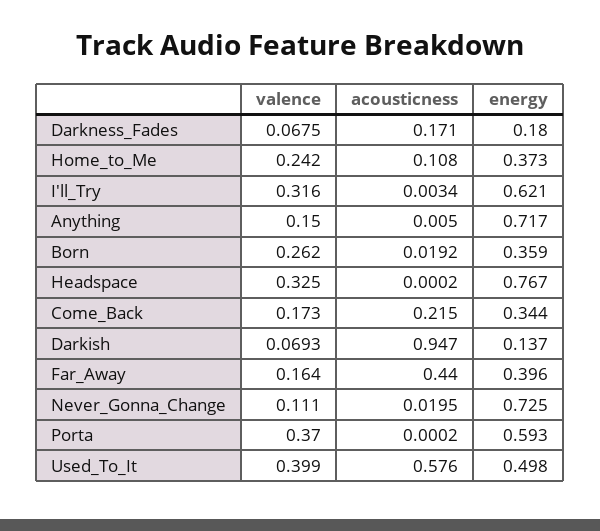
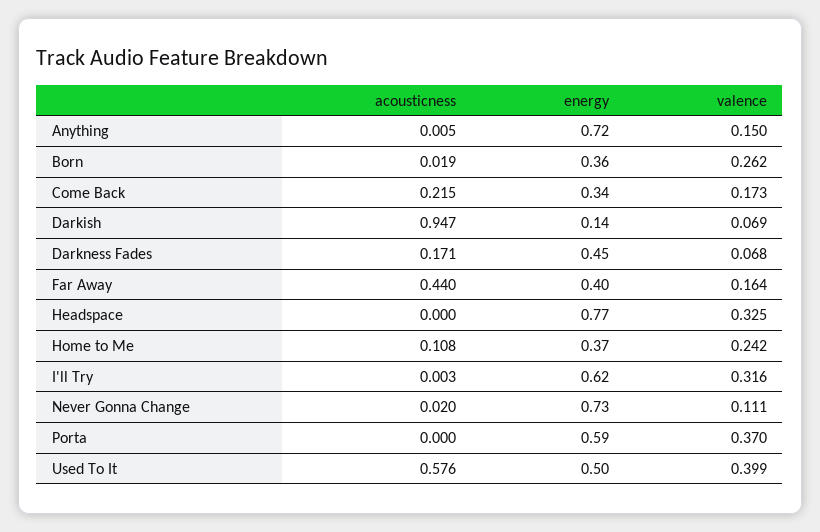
  {
    "valence": {
      "Darkness_Fades": 0.0675,
      "Home_to_Me": 0.242,
      "I'll_Try": 0.316,
      "Anything": 0.15,
      "Born": 0.262,
      "Headspace": 0.325,
      "Come_Back": 0.173,
      "Darkish": 0.0693,
      "Far_Away": 0.164,
      "Never_Gonna_Change": 0.111,
      "Porta": 0.37,
      "Used_To_It": 0.399
    },
    "acousticness": {
      "Darkness_Fades": 0.171,
      "Home_to_Me": 0.108,
      "I'll_Try": 0.0034,
      "Anything": 0.005,
      "Born": 0.0192,
      "Headspace": 0.0002,
      "Come_Back": 0.215,
      "Darkish": 0.947,
      "Far_Away": 0.44,
      "Never_Gonna_Change": 0.0195,
      "Porta": 0.0002,
      "Used_To_It": 0.576
    },
    "energy": {
-     "Darkness_Fades": 0.18,
+     "Darkness_Fades": 0.45,
      "Home_to_Me": 0.373,
      "I'll_Try": 0.621,
      "Anything": 0.717,
      "Born": 0.359,
      "Headspace": 0.767,
      "Come_Back": 0.344,
      "Darkish": 0.137,
      "Far_Away": 0.396,
      "Never_Gonna_Change": 0.725,
      "Porta": 0.593,
      "Used_To_It": 0.498
    }
  }

